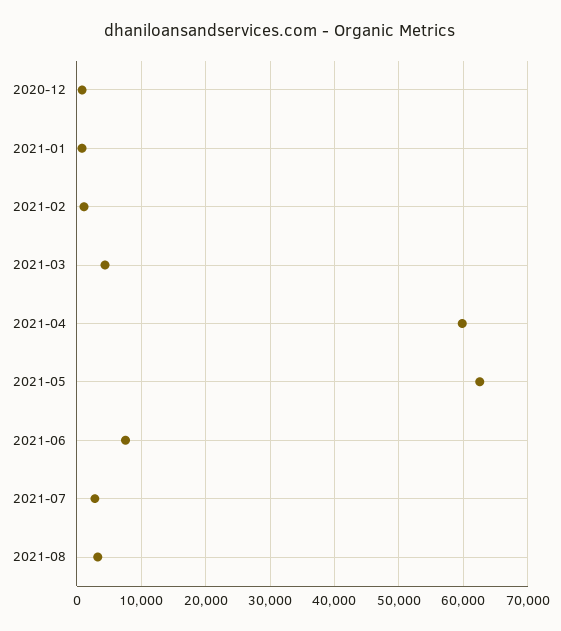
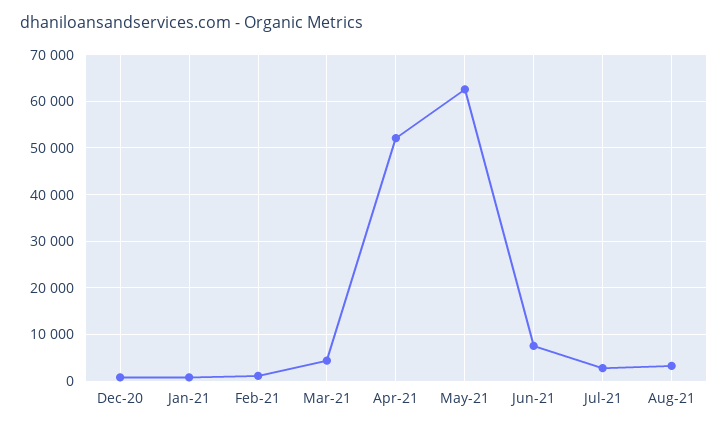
  {
    "2020-12": 1000,
    "2021-01": 1000,
    "2021-02": 1000,
    "2021-03": 4000,
-   "2021-04": 60000,
+   "2021-04": 52000,
    "2021-05": 63000,
    "2021-06": 8000,
    "2021-07": 3000,
    "2021-08": 3000
  }

